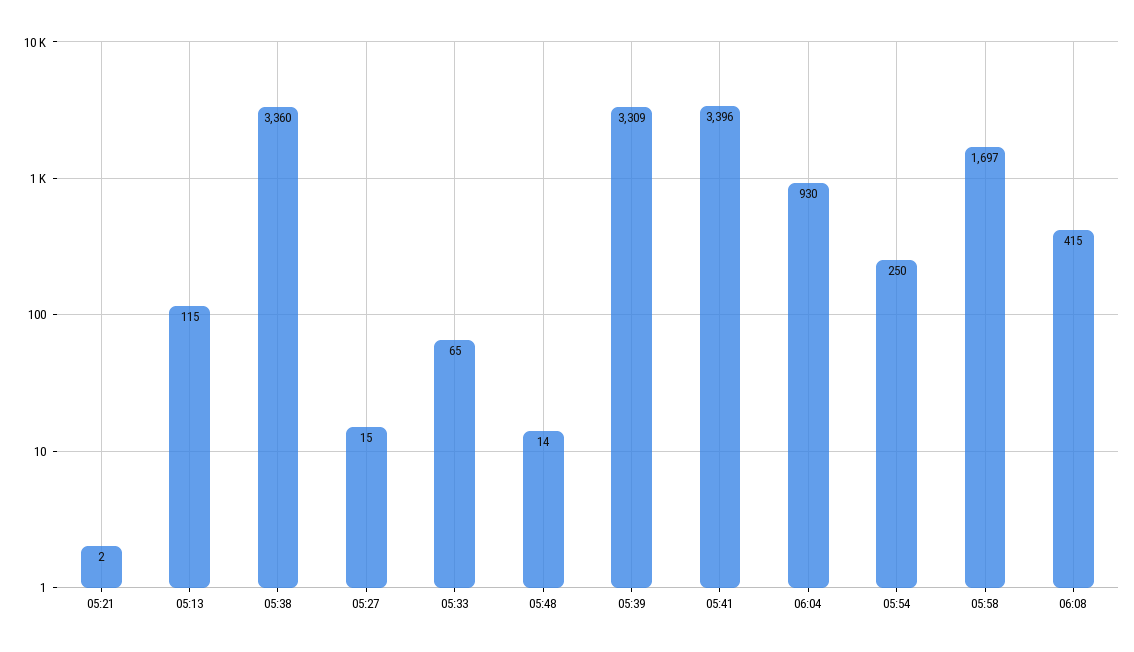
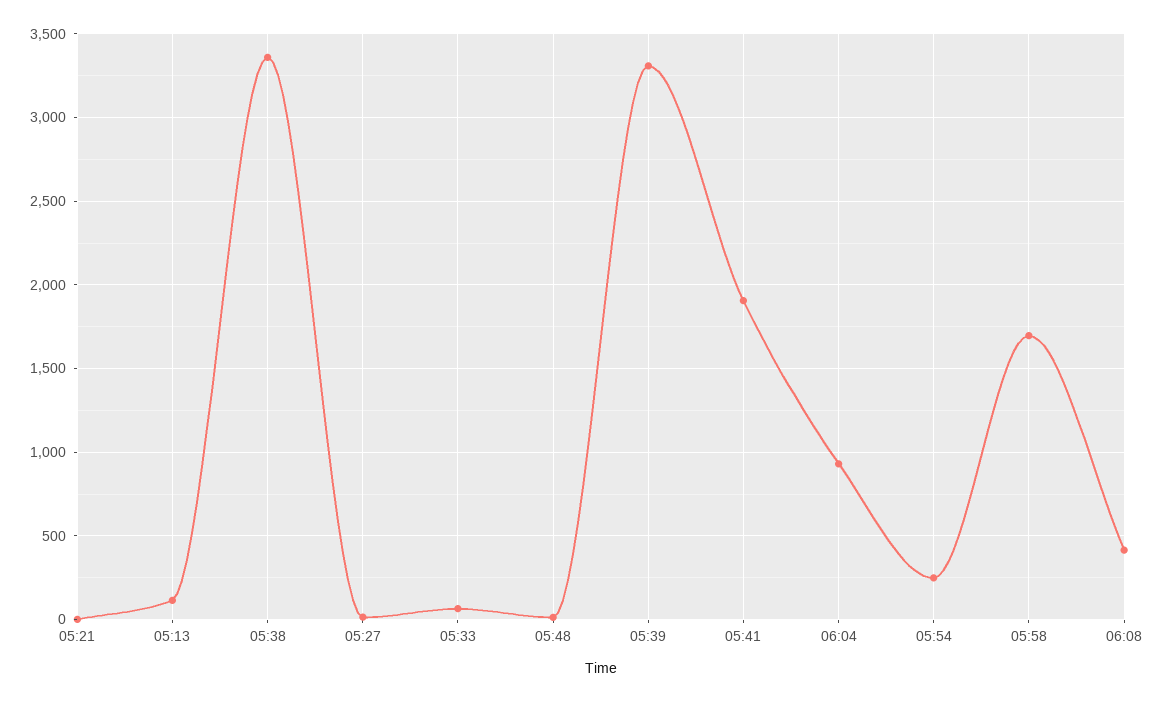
  {
    "05:21": 2,
    "05:13": 115,
    "05:38": 3360,
    "05:27": 15,
    "05:33": 65,
    "05:48": 14,
    "05:39": 3309,
-   "05:41": 3396,
+   "05:41": 1900,
    "06:04": 930,
    "05:54": 250,
    "05:58": 1697,
    "06:08": 415
  }

